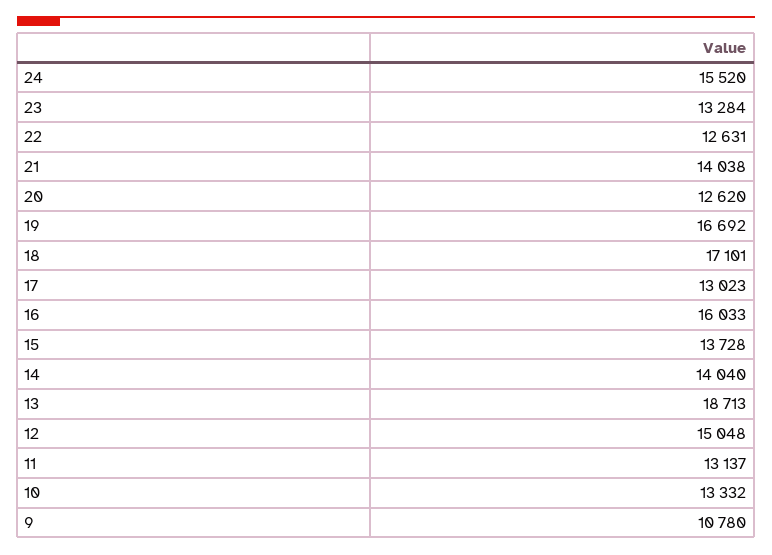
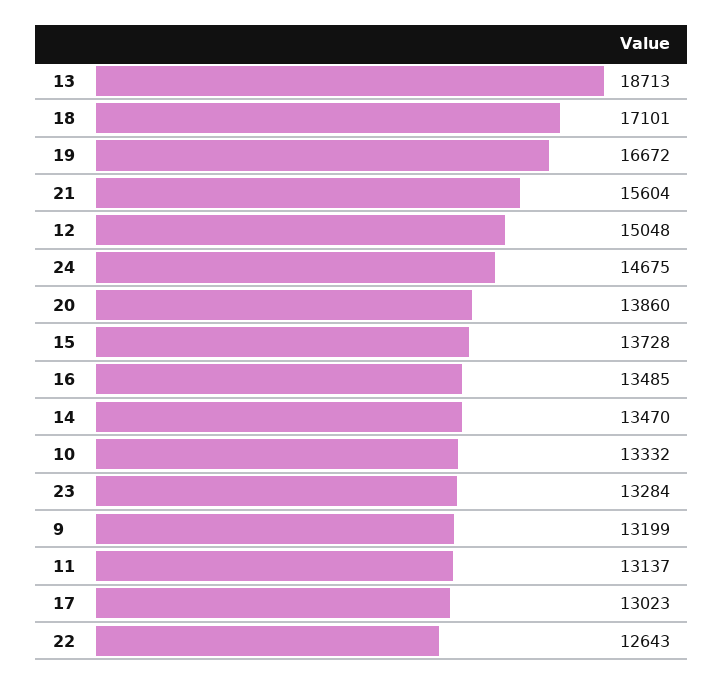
  {
-   "24": 15520,
+   "24": 14675,
    "23": 13284,
-   "22": 12631,
+   "22": 12643,
-   "21": 14038,
+   "21": 15604,
-   "20": 12620,
+   "20": 13860,
-   "19": 16692,
+   "19": 16672,
    "18": 17101,
    "17": 13023,
-   "16": 16033,
+   "16": 13485,
    "15": 13728,
-   "14": 14040,
+   "14": 13470,
    "13": 18713,
    "12": 15048,
    "11": 13137,
    "10": 13332,
-   "9": 10780
+   "9": 13199
  }

